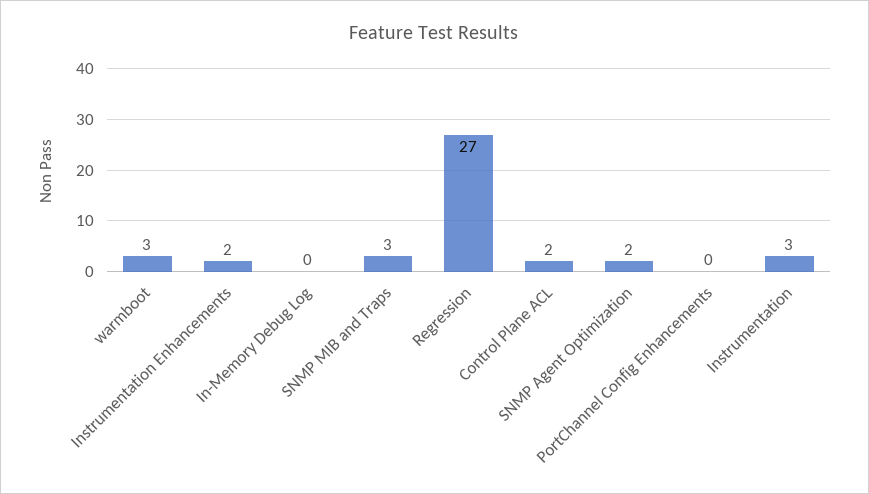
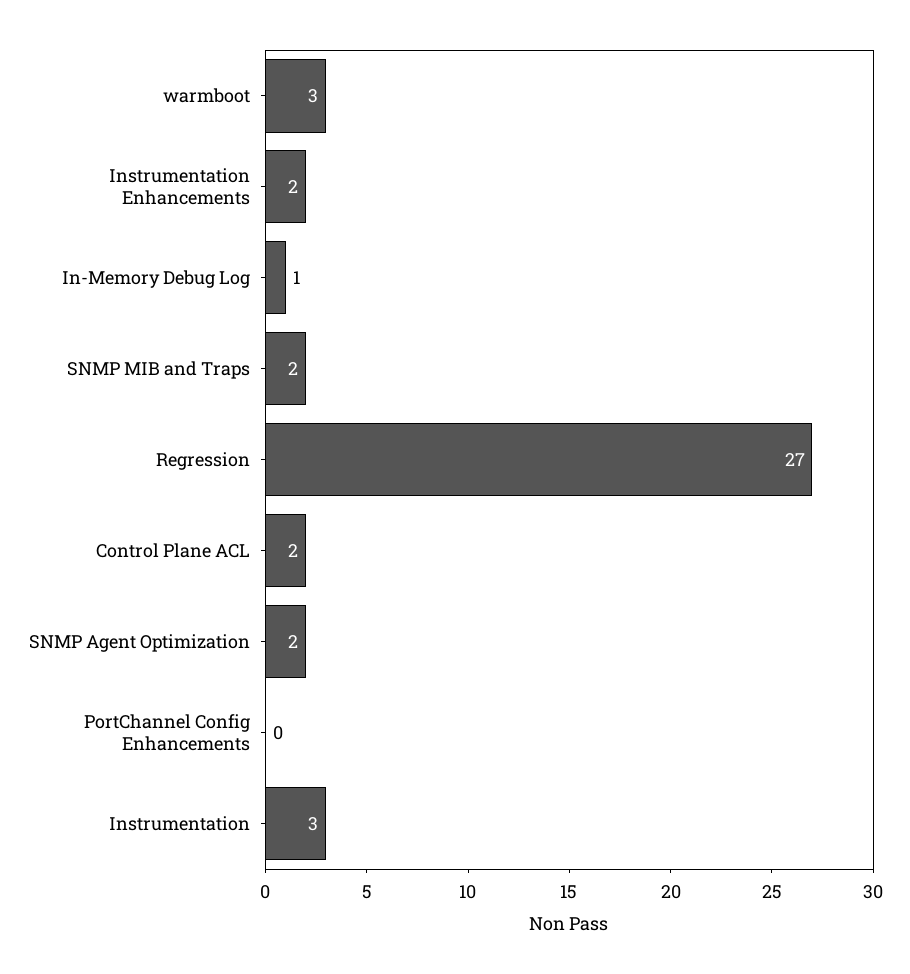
  {
    "warmboot": 3,
    "Instrumentation Enhancements": 2,
-   "In-Memory Debug Log": 0,
+   "In-Memory Debug Log": 1,
-   "SNMP MIB and Traps": 3,
+   "SNMP MIB and Traps": 2,
    "Regression": 27,
    "Control Plane ACL": 2,
    "SNMP Agent Optimization": 2,
    "PortChannel Config Enhancements": 0,
    "Instrumentation": 3
  }

